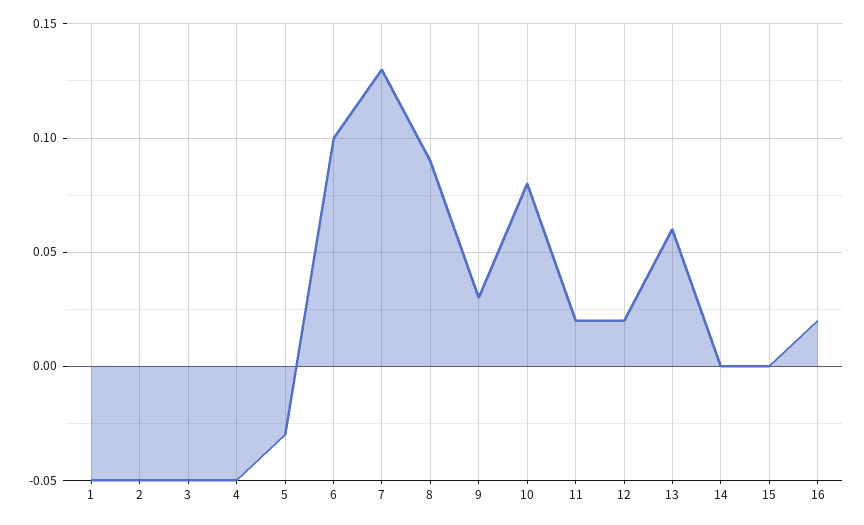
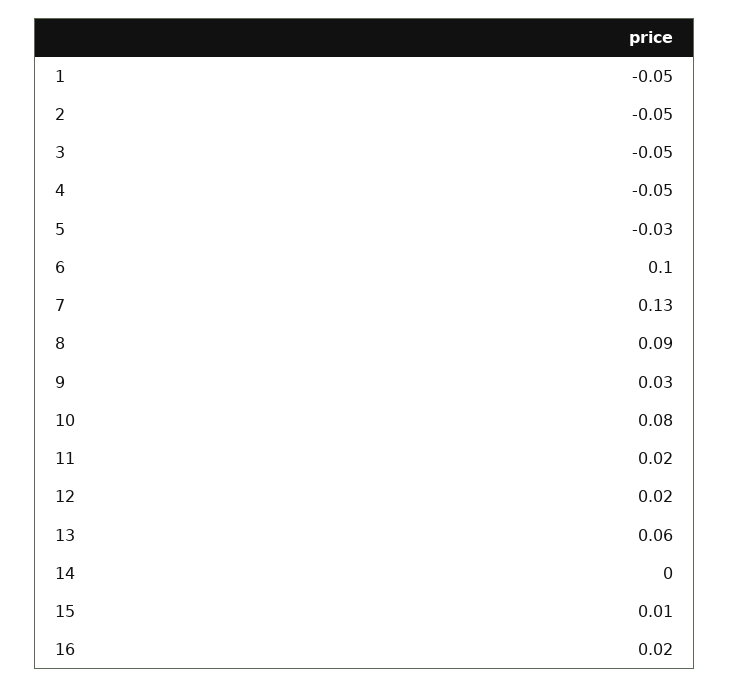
  {
    "1": -0.05,
    "2": -0.05,
    "3": -0.05,
    "4": -0.05,
    "5": -0.03,
    "6": 0.1,
    "7": 0.13,
    "8": 0.09,
    "9": 0.03,
    "10": 0.08,
    "11": 0.02,
    "12": 0.02,
    "13": 0.06,
    "14": 0,
-   "15": 0,
+   "15": 0.01,
    "16": 0.02
  }

